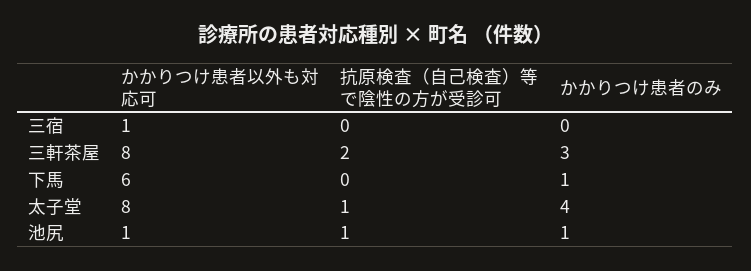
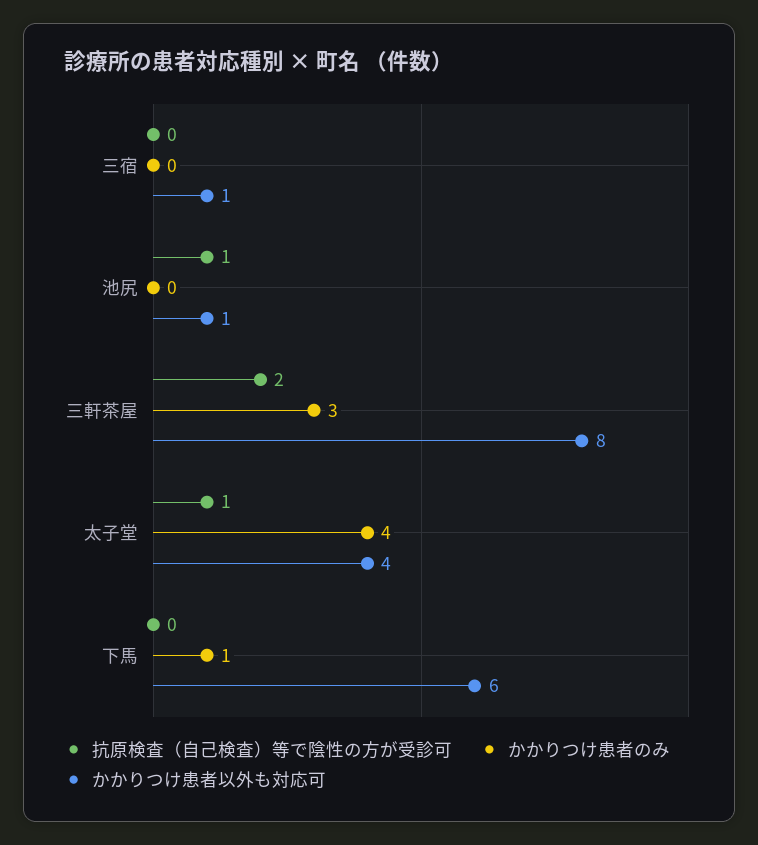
  {
    "かかりつけ患者以外も対応可": {
      "三宿": 1,
      "三軒茶屋": 8,
      "下馬": 6,
-     "太子堂": 8,
+     "太子堂": 4,
      "池尻": 1
    },
    "抗原検査（自己検査）等で陰性の方が受診可": {
      "三宿": 0,
      "三軒茶屋": 2,
      "下馬": 0,
      "太子堂": 1,
      "池尻": 1
    },
    "かかりつけ患者のみ": {
      "三宿": 0,
      "三軒茶屋": 3,
      "下馬": 1,
      "太子堂": 4,
-     "池尻": 1
+     "池尻": 0
    }
  }

